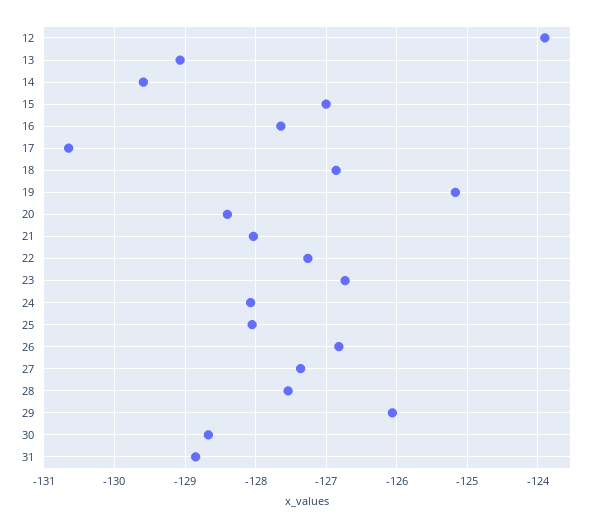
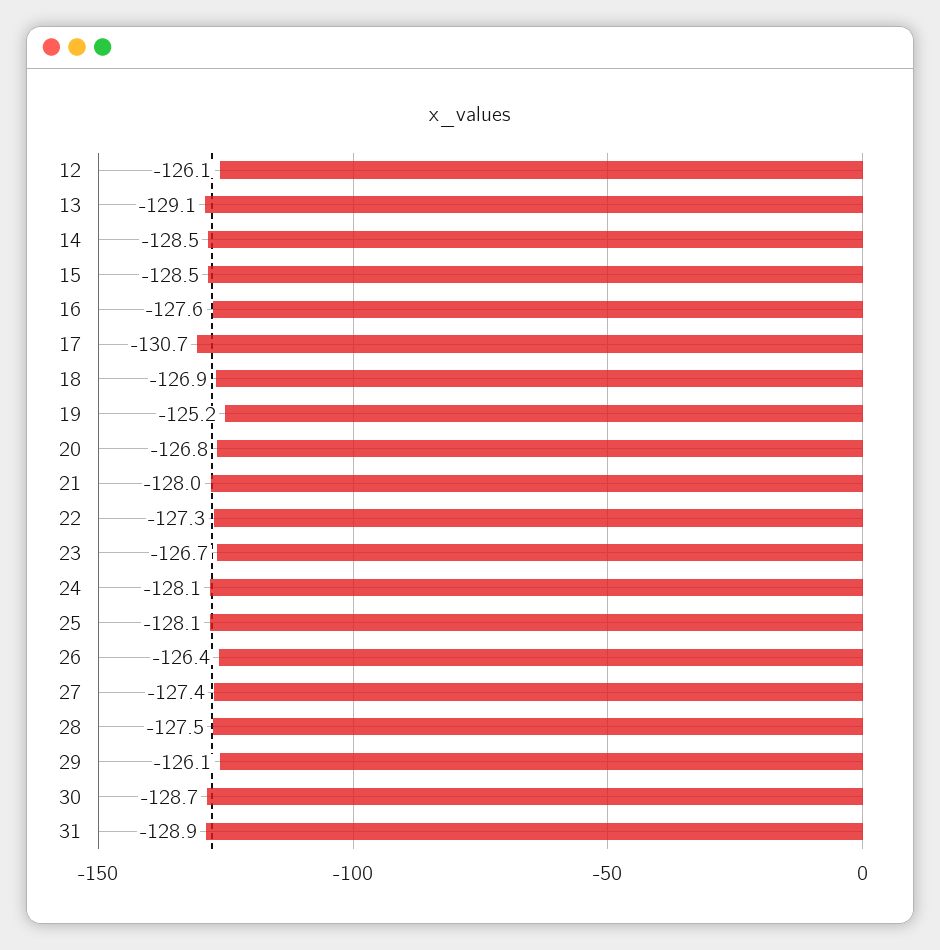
  {
-   "12": -123.9,
+   "12": -126.1,
    "13": -129.1,
-   "14": -129.6,
+   "14": -128.5,
-   "15": -127,
+   "15": -128.5,
    "16": -127.6,
    "17": -130.7,
    "18": -126.9,
    "19": -125.2,
-   "20": -128.4,
+   "20": -126.8,
    "21": -128,
    "22": -127.3,
    "23": -126.7,
    "24": -128.1,
    "25": -128.1,
-   "26": -126.8,
+   "26": -126.4,
    "27": -127.4,
    "28": -127.5,
    "29": -126.1,
    "30": -128.7,
    "31": -128.9
  }

